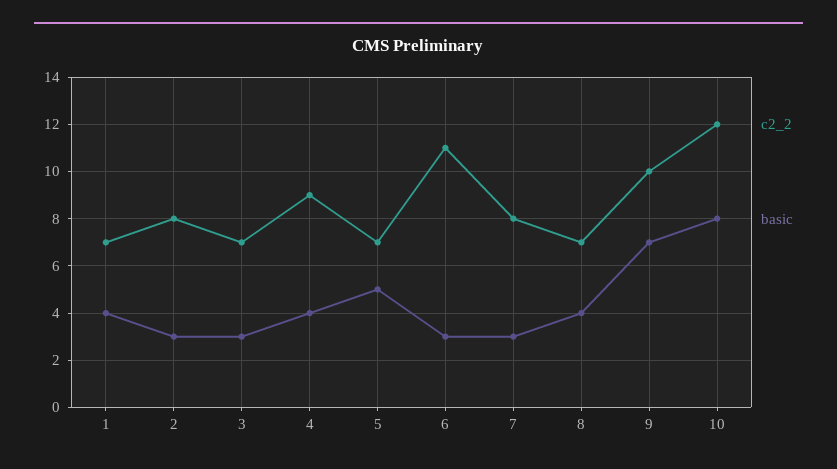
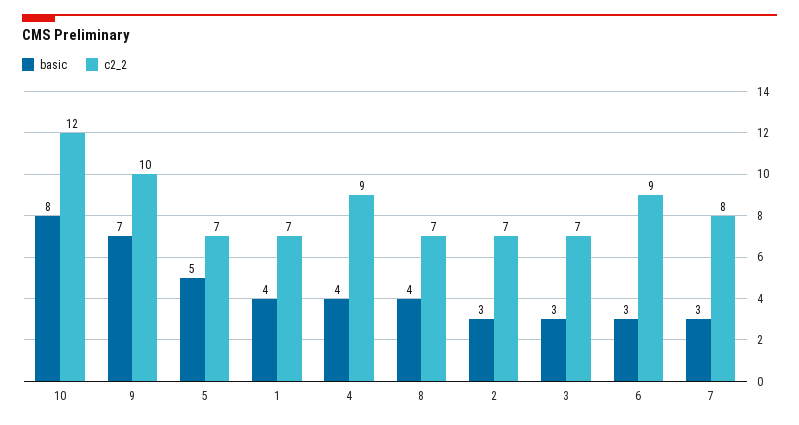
  {
    "c2_2": {
      "1": 7,
-     "2": 8,
+     "2": 7,
      "3": 7,
      "4": 9,
      "5": 7,
-     "6": 11,
+     "6": 9,
      "7": 8,
      "8": 7,
      "9": 10,
      "10": 12
    },
    "basic": {
      "1": 4,
      "2": 3,
      "3": 3,
      "4": 4,
      "5": 5,
      "6": 3,
      "7": 3,
      "8": 4,
      "9": 7,
      "10": 8
    }
  }

